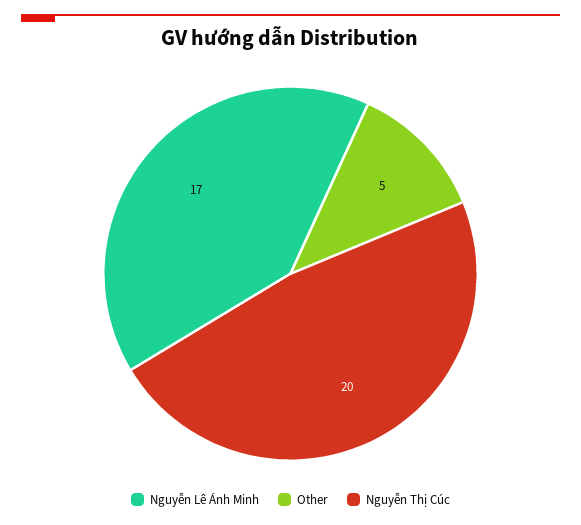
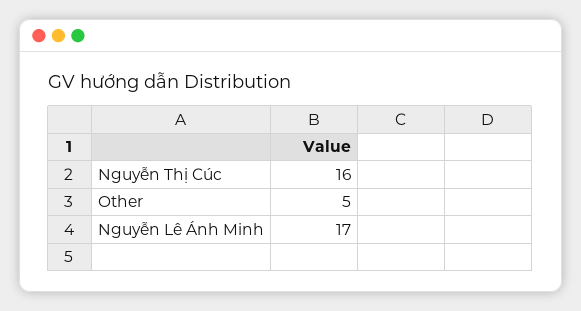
  {
    "Nguyễn Lê Ánh Minh": 17,
    "Other": 5,
-   "Nguyễn Thị Cúc": 20
+   "Nguyễn Thị Cúc": 16
  }

